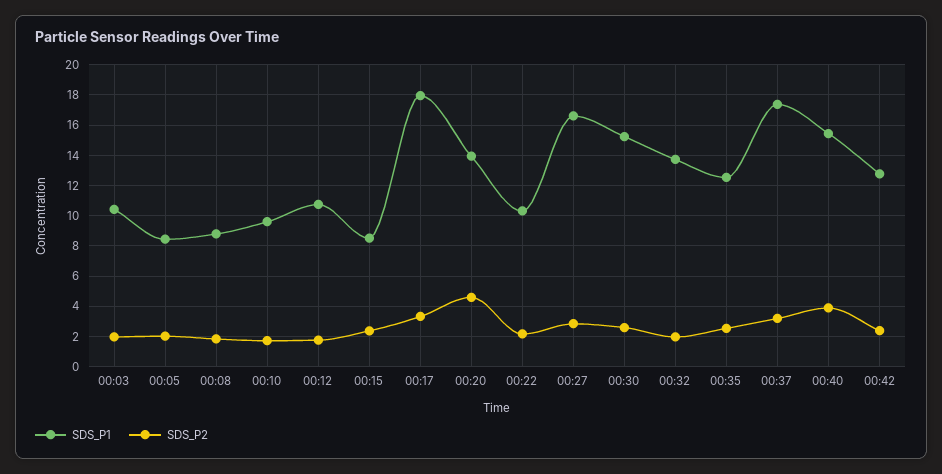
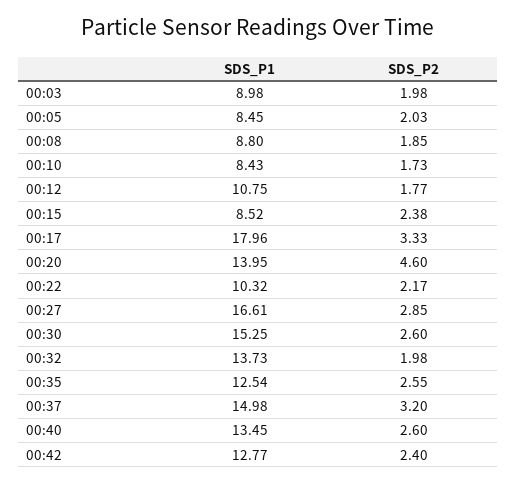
  {
    "SDS_P1": {
-     "00:03": 10.5,
+     "00:03": 8.98,
      "00:05": 8.45,
      "00:08": 8.8,
-     "00:10": 9.5,
+     "00:10": 8.43,
      "00:12": 10.75,
      "00:15": 8.52,
      "00:17": 17.96,
      "00:20": 13.95,
      "00:22": 10.32,
      "00:27": 16.61,
      "00:30": 15.25,
      "00:32": 13.73,
      "00:35": 12.54,
-     "00:37": 17.5,
+     "00:37": 14.98,
-     "00:40": 15.5,
+     "00:40": 13.45,
      "00:42": 12.77
    },
    "SDS_P2": {
      "00:03": 1.98,
      "00:05": 2.03,
      "00:08": 1.85,
      "00:10": 1.73,
      "00:12": 1.77,
      "00:15": 2.38,
      "00:17": 3.33,
      "00:20": 4.6,
      "00:22": 2.17,
      "00:27": 2.85,
      "00:30": 2.6,
      "00:32": 1.98,
      "00:35": 2.55,
      "00:37": 3.2,
-     "00:40": 4,
+     "00:40": 2.6,
      "00:42": 2.4
    }
  }

